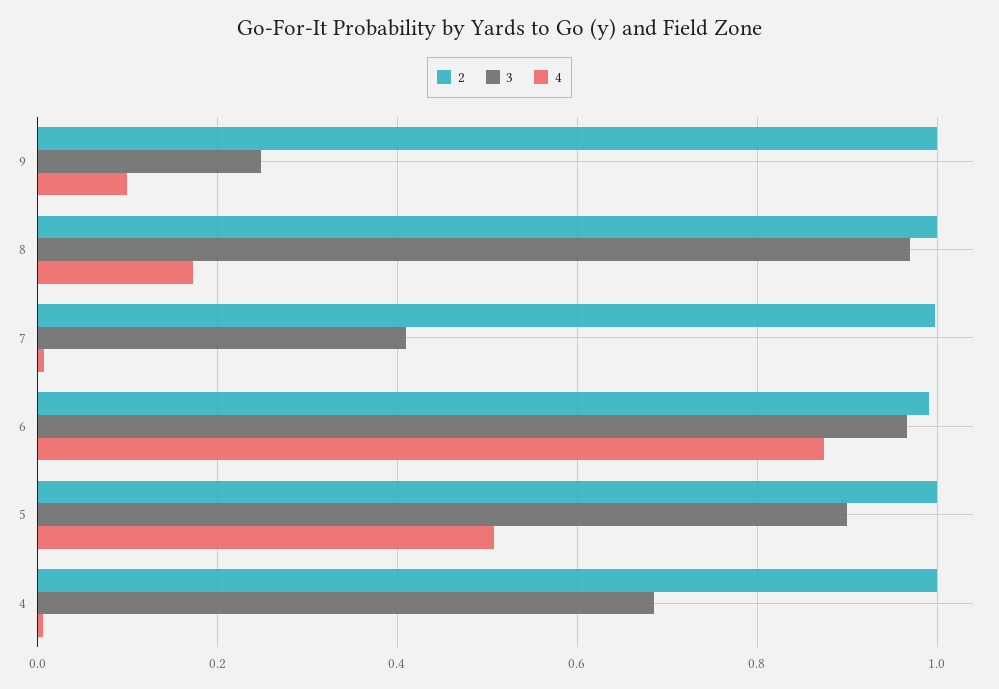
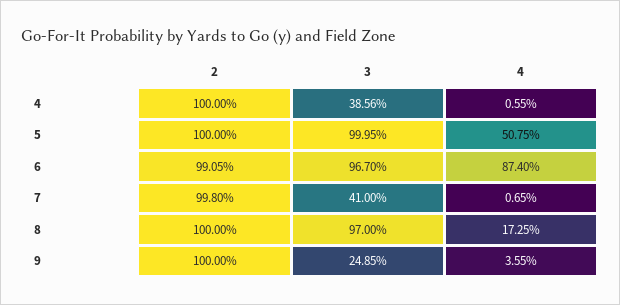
  {
    "2": {
      "9": 1,
      "8": 1,
      "7": 0.998,
      "6": 0.9905,
      "5": 1,
      "4": 1
    },
    "3": {
      "9": 0.2485,
      "8": 0.97,
      "7": 0.41,
      "6": 0.967,
-     "5": 0.9,
+     "5": 0.9995,
-     "4": 0.68
+     "4": 0.3856
    },
    "4": {
-     "9": 0.1,
+     "9": 0.0355,
      "8": 0.1725,
      "7": 0.0065,
      "6": 0.874,
      "5": 0.5075,
      "4": 0.0055
    }
  }

